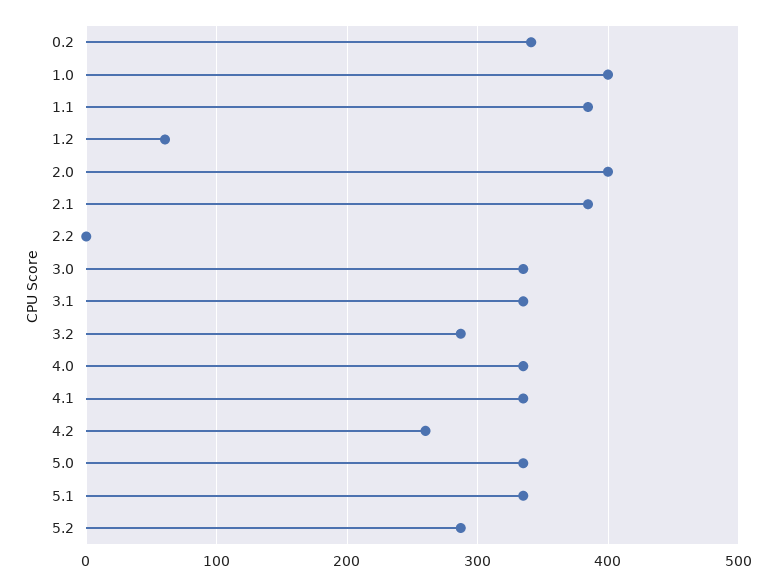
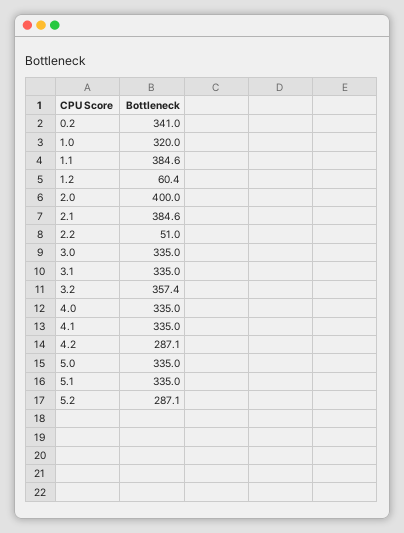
  {
    "0.2": 341,
-   "1.0": 400,
+   "1.0": 320,
    "1.1": 384.6,
    "1.2": 60.4,
    "2.0": 400,
    "2.1": 384.6,
-   "2.2": 0,
+   "2.2": 51,
    "3.0": 335,
    "3.1": 335,
-   "3.2": 290,
+   "3.2": 357.4,
    "4.0": 335,
    "4.1": 335,
-   "4.2": 260,
+   "4.2": 287.1,
    "5.0": 335,
    "5.1": 335,
    "5.2": 287.1
  }

